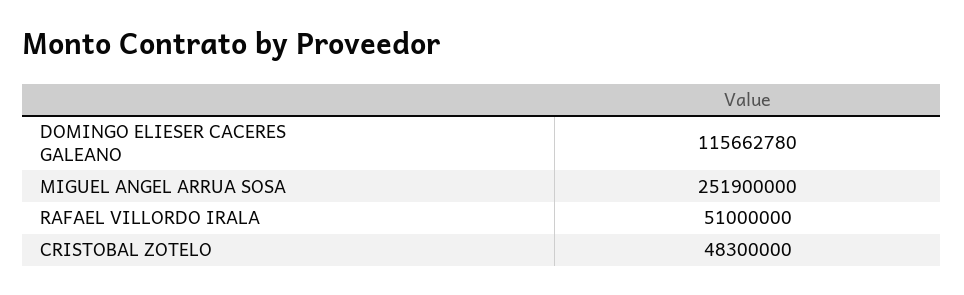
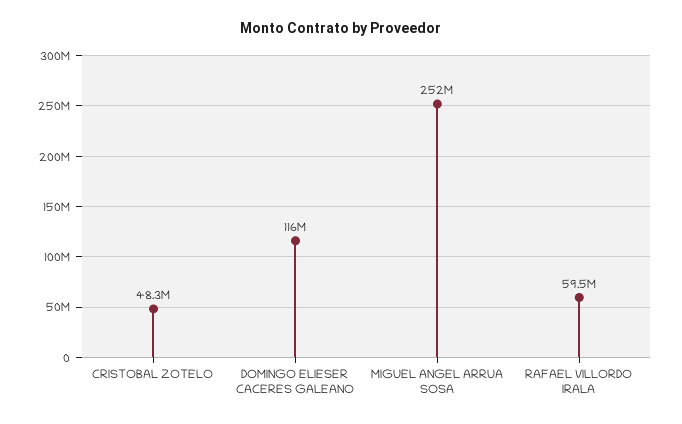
  {
    "DOMINGO ELIESER CACERES GALEANO": 115662780,
    "MIGUEL ANGEL ARRUA SOSA": 251900000,
-   "RAFAEL VILLORDO IRALA": 51000000,
+   "RAFAEL VILLORDO IRALA": 59500000,
    "CRISTOBAL ZOTELO": 48300000
  }

